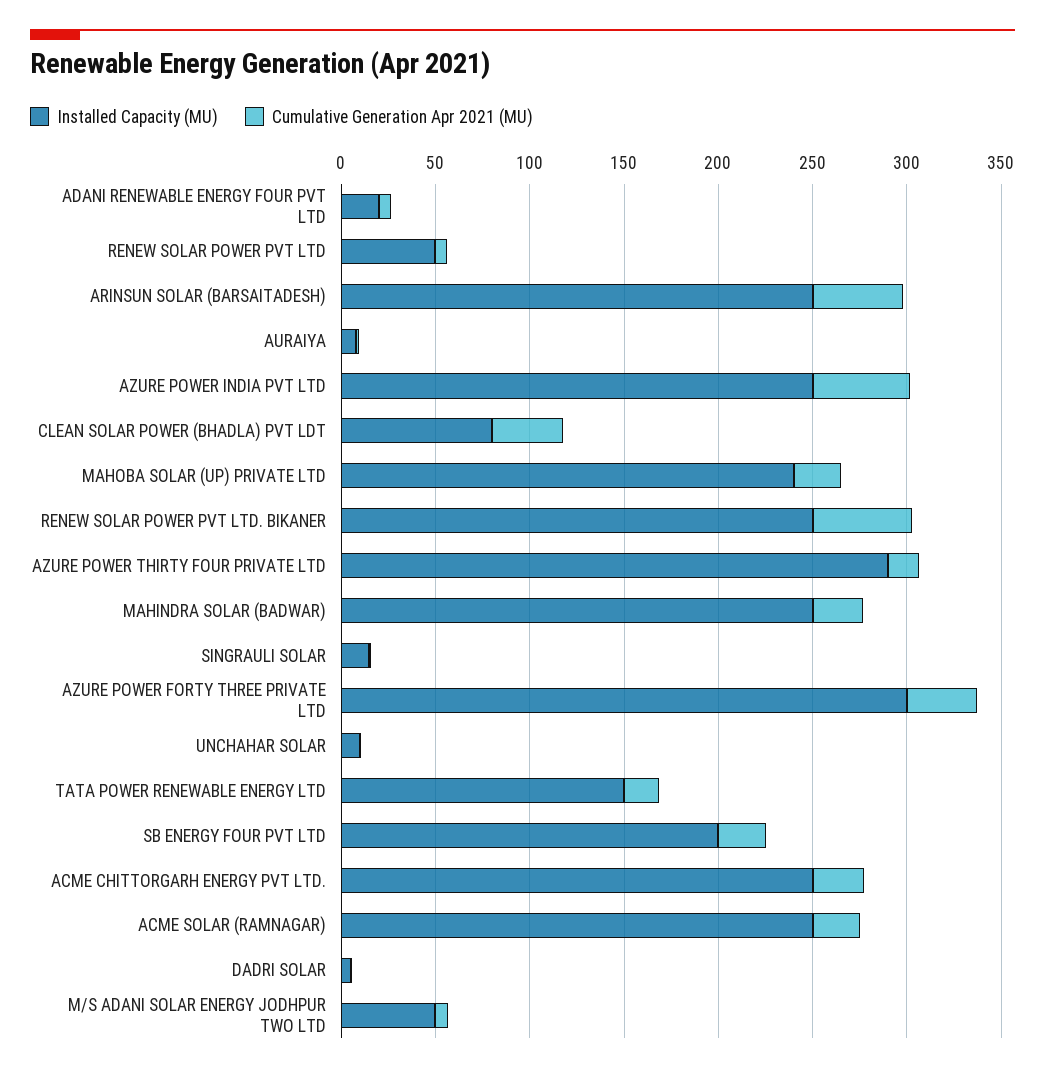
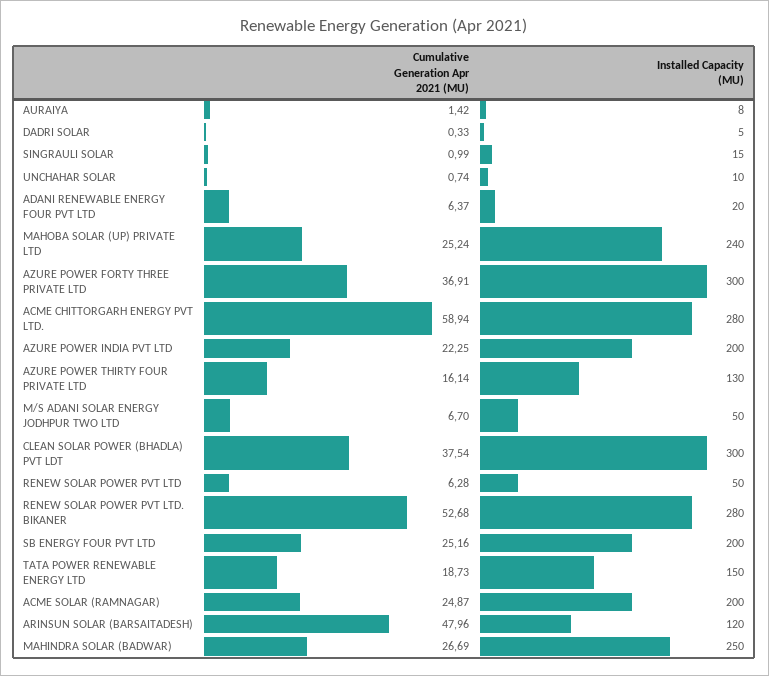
  {
    "Installed Capacity (MU)": {
      "ADANI RENEWABLE ENERGY FOUR PVT LTD": 20,
      "RENEW SOLAR POWER PVT LTD": 50,
-     "ARINSUN SOLAR (BARSAITADESH)": 250,
+     "ARINSUN SOLAR (BARSAITADESH)": 120,
      "AURAIYA": 8,
-     "AZURE POWER INDIA PVT LTD": 250,
+     "AZURE POWER INDIA PVT LTD": 200,
-     "CLEAN SOLAR POWER (BHADLA) PVT LDT": 80,
+     "CLEAN SOLAR POWER (BHADLA) PVT LDT": 300,
      "MAHOBA SOLAR (UP) PRIVATE LTD": 240,
-     "RENEW SOLAR POWER PVT LTD. BIKANER": 250,
+     "RENEW SOLAR POWER PVT LTD. BIKANER": 280,
-     "AZURE POWER THIRTY FOUR PRIVATE LTD": 290,
+     "AZURE POWER THIRTY FOUR PRIVATE LTD": 130,
      "MAHINDRA SOLAR (BADWAR)": 250,
      "SINGRAULI SOLAR": 15,
      "AZURE POWER FORTY THREE PRIVATE LTD": 300,
      "UNCHAHAR SOLAR": 10,
      "TATA POWER RENEWABLE ENERGY LTD": 150,
      "SB ENERGY FOUR PVT LTD": 200,
-     "ACME CHITTORGARH ENERGY PVT LTD.": 250,
+     "ACME CHITTORGARH ENERGY PVT LTD.": 280,
-     "ACME SOLAR (RAMNAGAR)": 250,
+     "ACME SOLAR (RAMNAGAR)": 200,
      "DADRI SOLAR": 5,
      "M/S ADANI SOLAR ENERGY JODHPUR TWO LTD": 50
    },
    "Cumulative Generation Apr 2021 (MU)": {
      "ADANI RENEWABLE ENERGY FOUR PVT LTD": 6.37,
      "RENEW SOLAR POWER PVT LTD": 6.28,
      "ARINSUN SOLAR (BARSAITADESH)": 47.96,
      "AURAIYA": 1.42,
-     "AZURE POWER INDIA PVT LTD": 50,
+     "AZURE POWER INDIA PVT LTD": 22.25,
      "CLEAN SOLAR POWER (BHADLA) PVT LDT": 37.54,
      "MAHOBA SOLAR (UP) PRIVATE LTD": 25.24,
      "RENEW SOLAR POWER PVT LTD. BIKANER": 52.68,
      "AZURE POWER THIRTY FOUR PRIVATE LTD": 16.14,
      "MAHINDRA SOLAR (BADWAR)": 26.69,
      "SINGRAULI SOLAR": 0.99,
      "AZURE POWER FORTY THREE PRIVATE LTD": 36.91,
      "UNCHAHAR SOLAR": 0.74,
      "TATA POWER RENEWABLE ENERGY LTD": 18.73,
      "SB ENERGY FOUR PVT LTD": 25.16,
-     "ACME CHITTORGARH ENERGY PVT LTD.": 30,
+     "ACME CHITTORGARH ENERGY PVT LTD.": 58.94,
      "ACME SOLAR (RAMNAGAR)": 24.87,
      "DADRI SOLAR": 0.33,
      "M/S ADANI SOLAR ENERGY JODHPUR TWO LTD": 6.7
    }
  }

